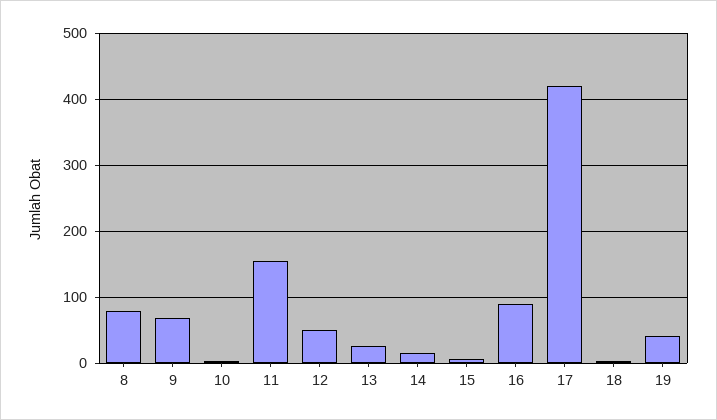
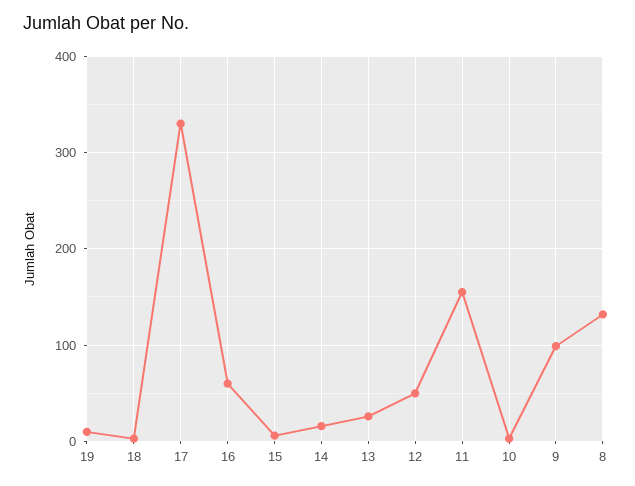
  {
-   "8": 80,
+   "8": 130,
-   "9": 70,
+   "9": 100,
    "10": 0,
    "11": 160,
    "12": 50,
    "13": 30,
    "14": 20,
    "15": 10,
-   "16": 90,
+   "16": 60,
-   "17": 420,
+   "17": 330,
    "18": 0,
-   "19": 40
+   "19": 10
  }

